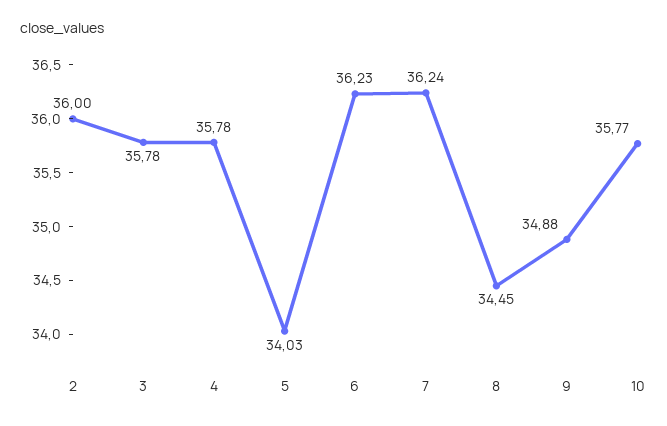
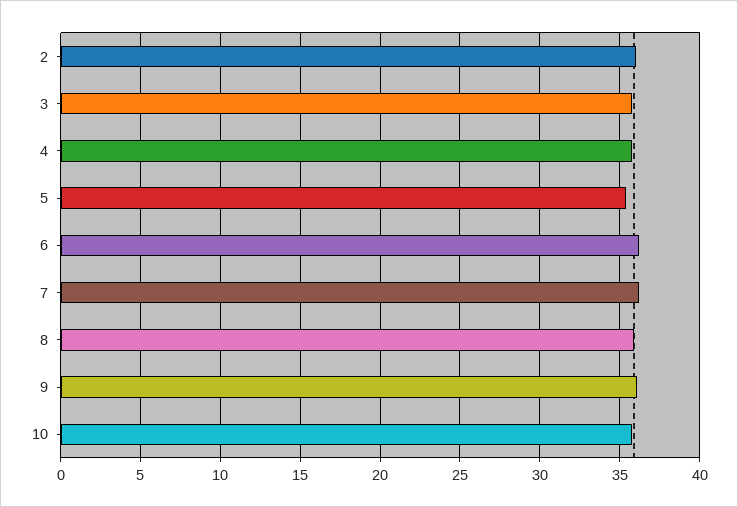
  {
    "2": 36,
    "3": 35.78,
    "4": 35.78,
-   "5": 34.03,
+   "5": 35.5,
    "6": 36.23,
    "7": 36.24,
-   "8": 34.45,
+   "8": 36,
-   "9": 34.88,
+   "9": 36,
    "10": 35.77
  }

